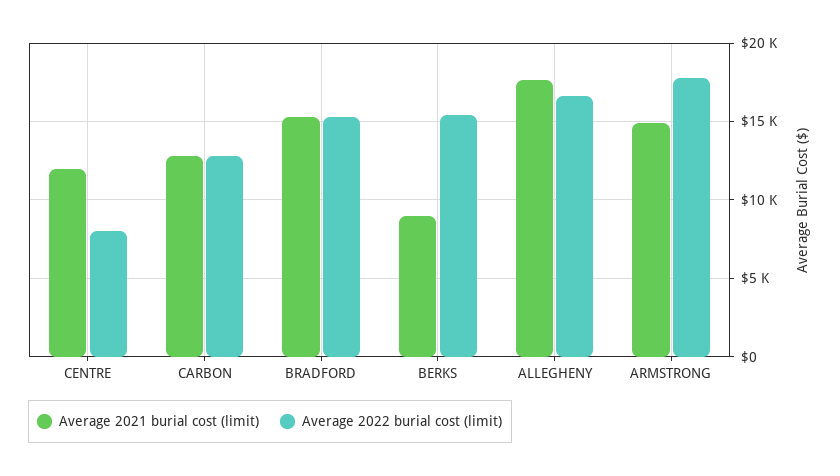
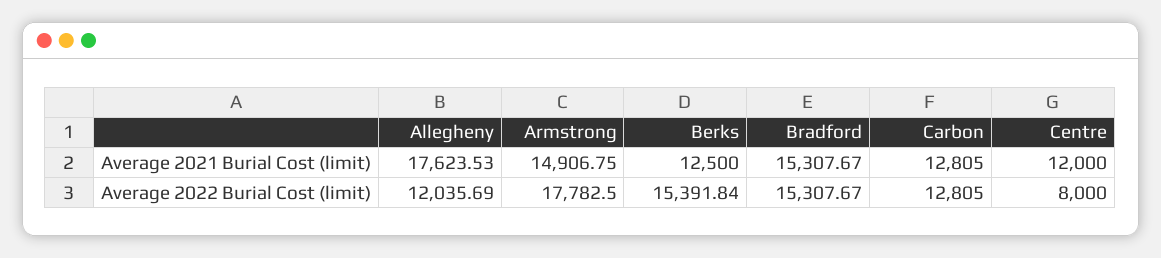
  {
    "Average 2021 burial cost (limit)": {
      "CENTRE": 12000,
      "CARBON": 12805,
      "BRADFORD": 15307.67,
-     "BERKS": 9000,
+     "BERKS": 12500,
      "ALLEGHENY": 17623.53,
      "ARMSTRONG": 14906.75
    },
    "Average 2022 burial cost (limit)": {
      "CENTRE": 8000,
      "CARBON": 12805,
      "BRADFORD": 15307.67,
      "BERKS": 15391.84,
-     "ALLEGHENY": 16500,
+     "ALLEGHENY": 12035.69,
      "ARMSTRONG": 17782.5
    }
  }

